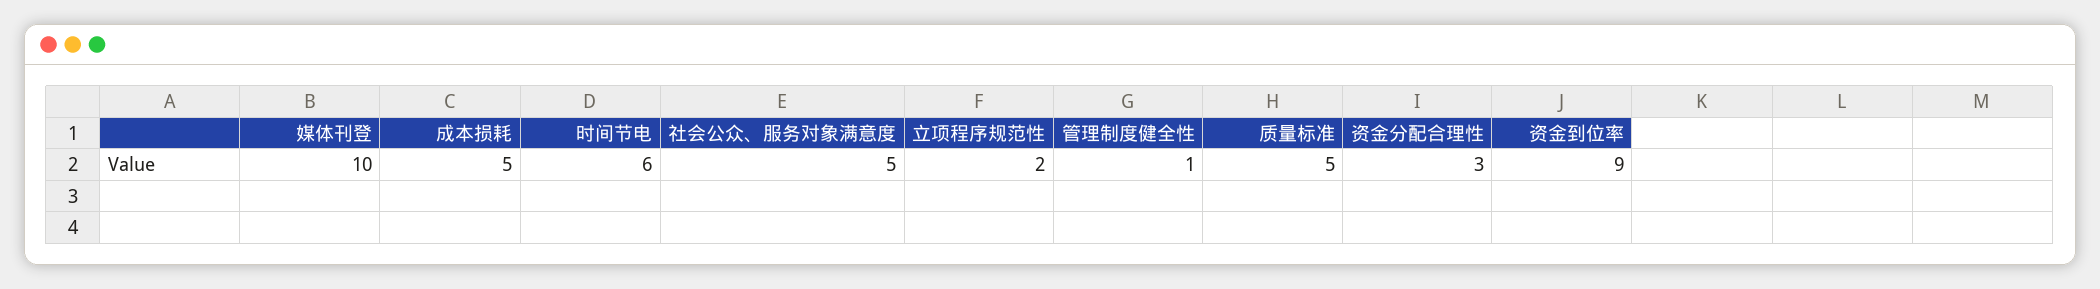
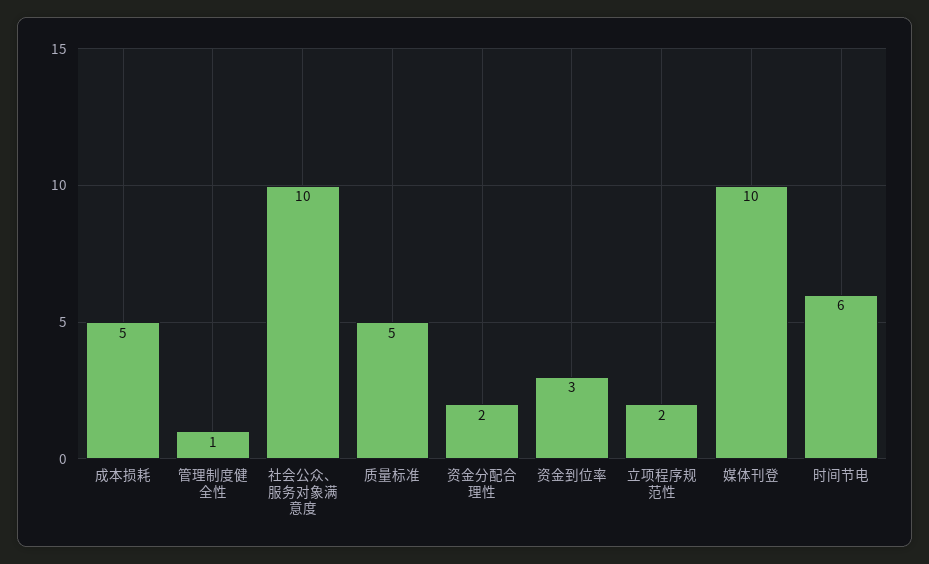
  {
    "媒体刊登": 10,
    "成本损耗": 5,
    "时间节电": 6,
-   "社会公众、服务对象满意度": 5,
+   "社会公众、服务对象满意度": 10,
    "立项程序规范性": 2,
    "管理制度健全性": 1,
    "质量标准": 5,
-   "资金分配合理性": 3,
+   "资金分配合理性": 2,
-   "资金到位率": 9
+   "资金到位率": 3
  }

